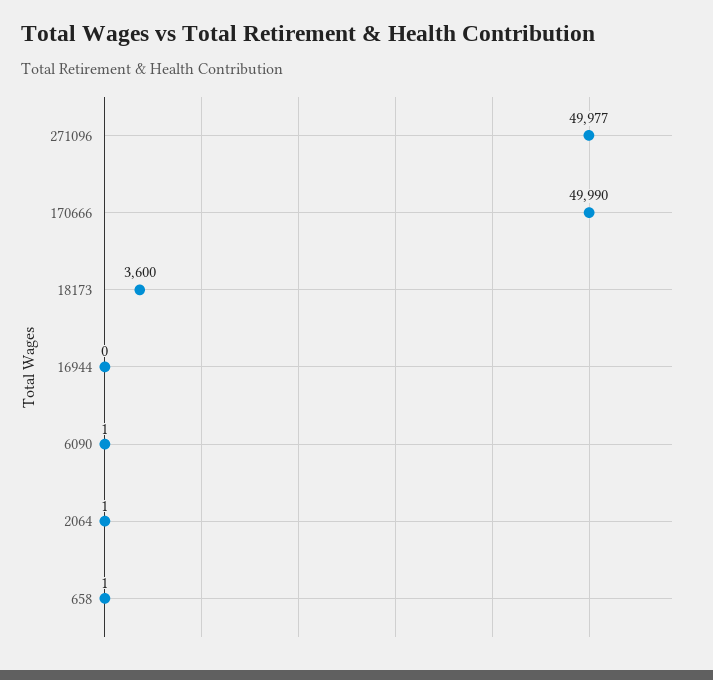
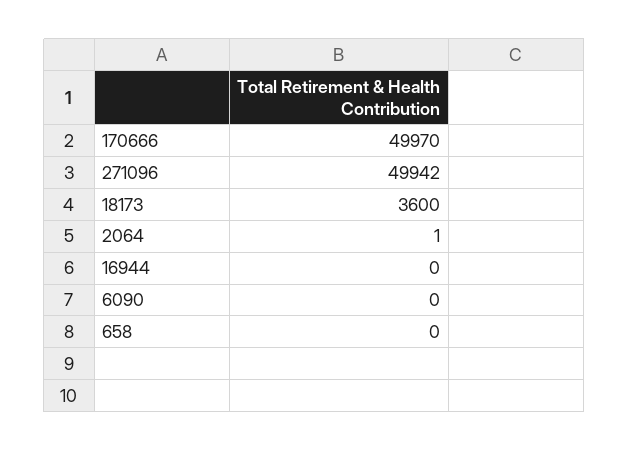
  {
-   "271096": 49977,
+   "271096": 49942,
-   "170666": 49990,
+   "170666": 49970,
    "18173": 3600,
    "16944": 0,
-   "6090": 1,
+   "6090": 0,
    "2064": 1,
-   "658": 1
+   "658": 0
  }

